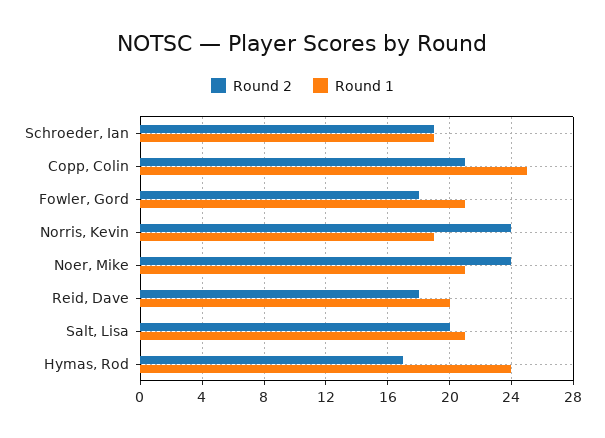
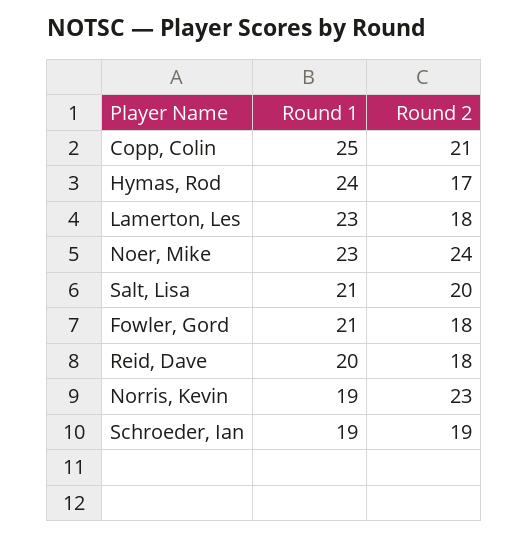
  {
    "Round 2": {
      "Schroeder, Ian": 19,
      "Copp, Colin": 21,
      "Fowler, Gord": 18,
-     "Norris, Kevin": 24,
+     "Norris, Kevin": 23,
      "Noer, Mike": 24,
      "Reid, Dave": 18,
      "Salt, Lisa": 20,
-     "Hymas, Rod": 17
+     "Hymas, Rod": 17,
+     "Lamerton, Les": 18
    },
    "Round 1": {
      "Schroeder, Ian": 19,
      "Copp, Colin": 25,
      "Fowler, Gord": 21,
      "Norris, Kevin": 19,
-     "Noer, Mike": 21,
+     "Noer, Mike": 23,
      "Reid, Dave": 20,
      "Salt, Lisa": 21,
-     "Hymas, Rod": 24
+     "Hymas, Rod": 24,
+     "Lamerton, Les": 23
    }
  }

